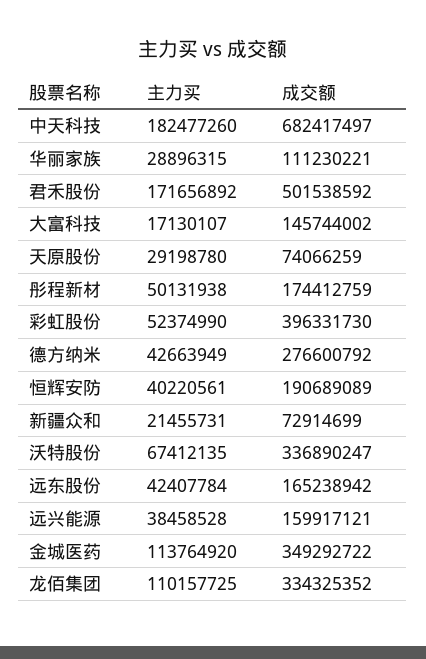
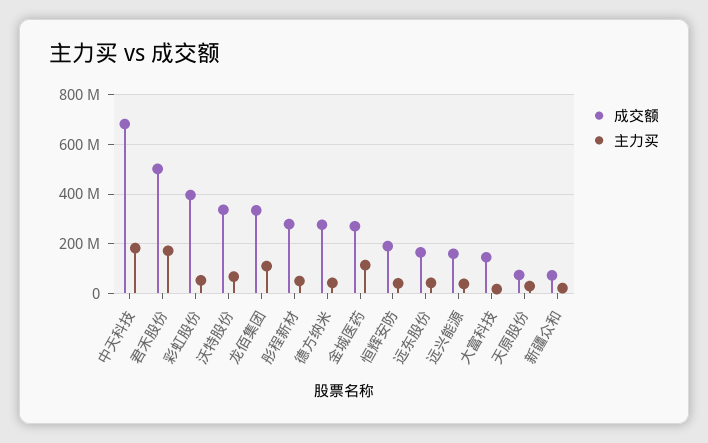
  {
    "主力买": {
      "中天科技": 182477260,
-     "华丽家族": 28896315,
      "君禾股份": 171656892,
      "大富科技": 17130107,
      "天原股份": 29198780,
      "彤程新材": 50131938,
      "彩虹股份": 52374990,
      "德方纳米": 42663949,
      "恒辉安防": 40220561,
      "新疆众和": 21455731,
      "沃特股份": 67412135,
      "远东股份": 42407784,
      "远兴能源": 38458528,
      "金城医药": 113764920,
      "龙佰集团": 110157725
    },
    "成交额": {
      "中天科技": 682417497,
-     "华丽家族": 111230221,
      "君禾股份": 501538592,
      "大富科技": 145744002,
      "天原股份": 74066259,
-     "彤程新材": 174412759,
+     "彤程新材": 275000000,
      "彩虹股份": 396331730,
      "德方纳米": 276600792,
      "恒辉安防": 190689089,
      "新疆众和": 72914699,
      "沃特股份": 336890247,
      "远东股份": 165238942,
      "远兴能源": 159917121,
-     "金城医药": 349292722,
+     "金城医药": 275000000,
      "龙佰集团": 334325352
    }
  }

